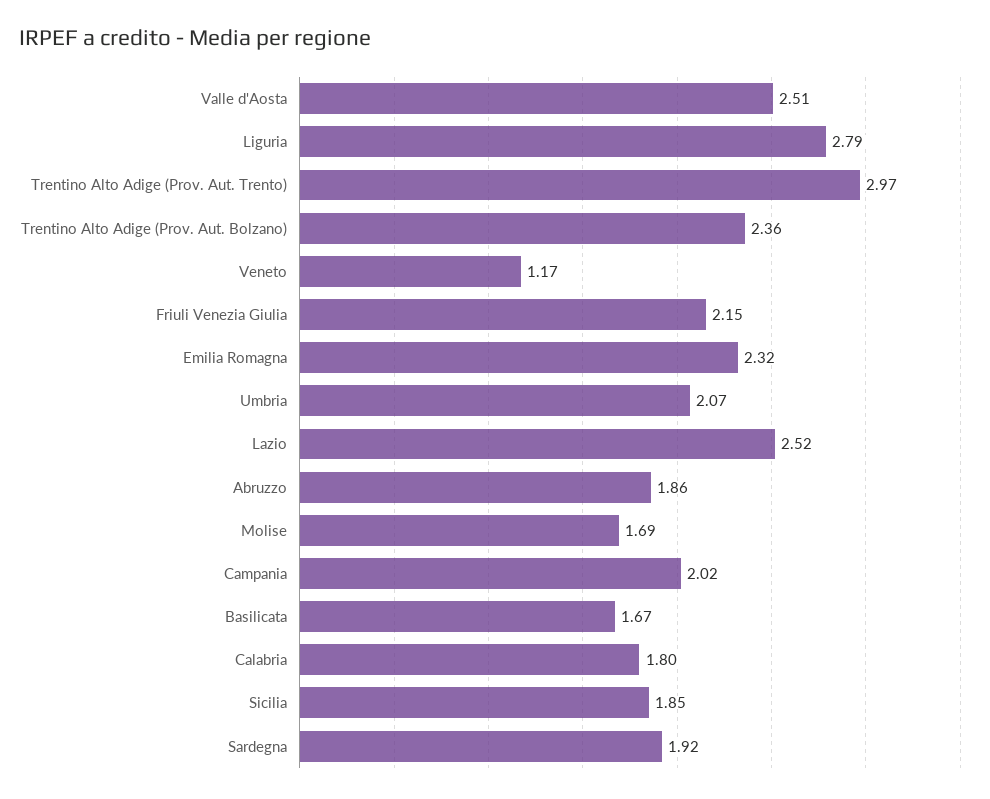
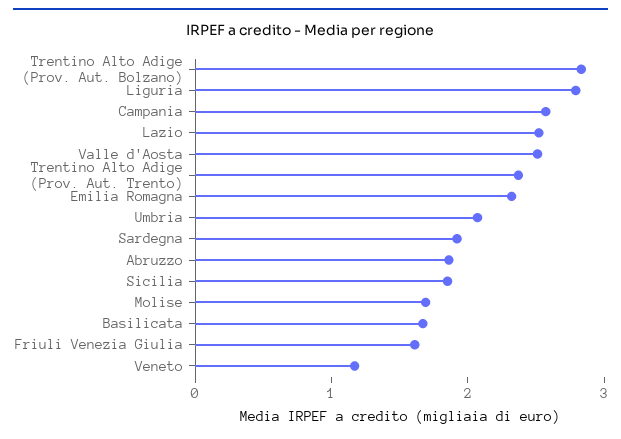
  {
    "Valle d'Aosta": 2.51,
    "Liguria": 2.79,
-   "Trentino Alto Adige (Prov. Aut. Trento)": 2.97,
+   "Trentino Alto Adige (Prov. Aut. Trento)": 2.4,
-   "Trentino Alto Adige (Prov. Aut. Bolzano)": 2.36,
+   "Trentino Alto Adige (Prov. Aut. Bolzano)": 2.8,
    "Veneto": 1.17,
-   "Friuli Venezia Giulia": 2.15,
+   "Friuli Venezia Giulia": 1.6,
    "Emilia Romagna": 2.32,
    "Umbria": 2.07,
    "Lazio": 2.52,
    "Abruzzo": 1.86,
    "Molise": 1.69,
-   "Campania": 2.02,
+   "Campania": 2.6,
    "Basilicata": 1.67,
-   "Calabria": 1.8,
    "Sicilia": 1.85,
    "Sardegna": 1.92
  }

